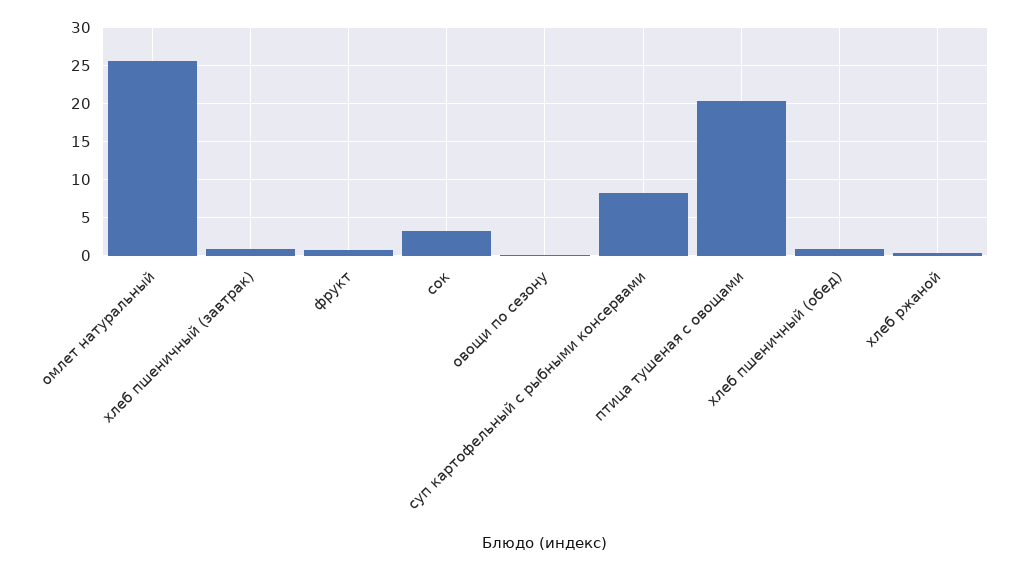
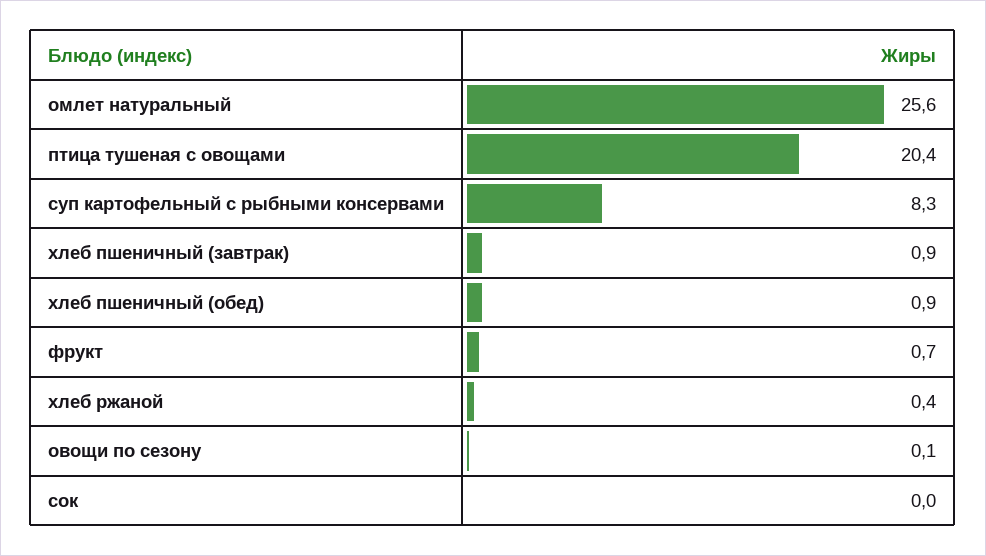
  {
    "омлет натуральный": 25.6,
    "хлеб пшеничный (завтрак)": 0.9,
    "фрукт": 0.7,
-   "сок": 3,
+   "сок": 0,
    "овощи по сезону": 0.1,
    "суп картофельный с рыбными консервами": 8.3,
    "птица тушеная с овощами": 20.4,
    "хлеб пшеничный (обед)": 0.9,
    "хлеб ржаной": 0.4
  }

